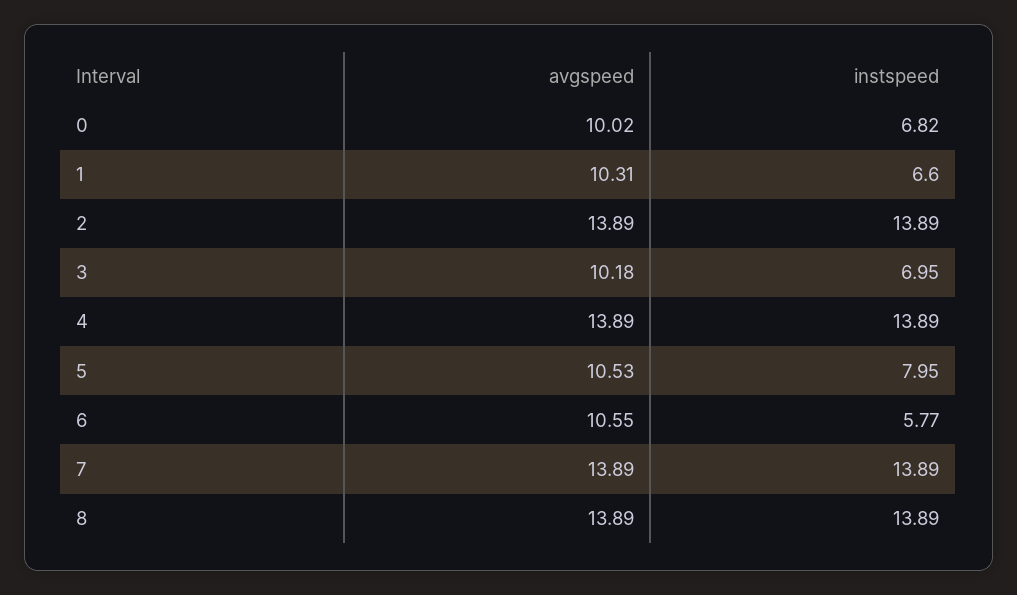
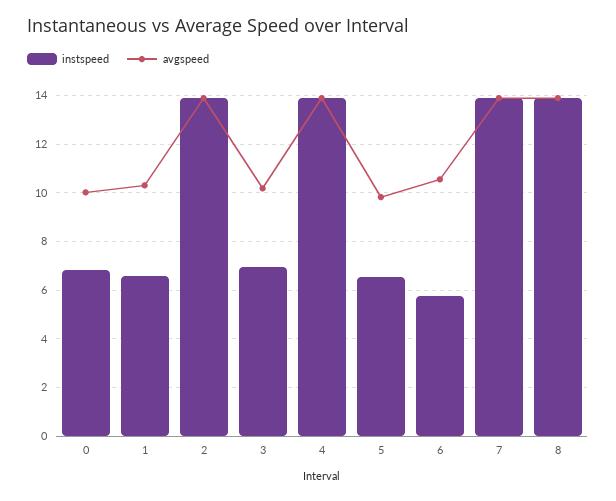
  {
    "avgspeed": {
      "0": 10.02,
      "1": 10.31,
      "2": 13.89,
      "3": 10.18,
      "4": 13.89,
-     "5": 10.53,
+     "5": 9.75,
      "6": 10.55,
      "7": 13.89,
      "8": 13.89
    },
    "instspeed": {
      "0": 6.82,
      "1": 6.6,
      "2": 13.89,
      "3": 6.95,
      "4": 13.89,
-     "5": 7.95,
+     "5": 6.5,
      "6": 5.77,
      "7": 13.89,
      "8": 13.89
    }
  }

